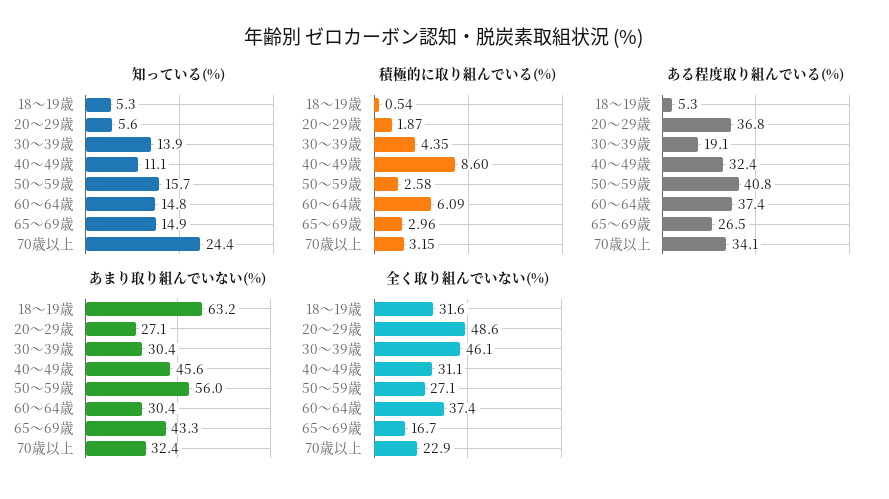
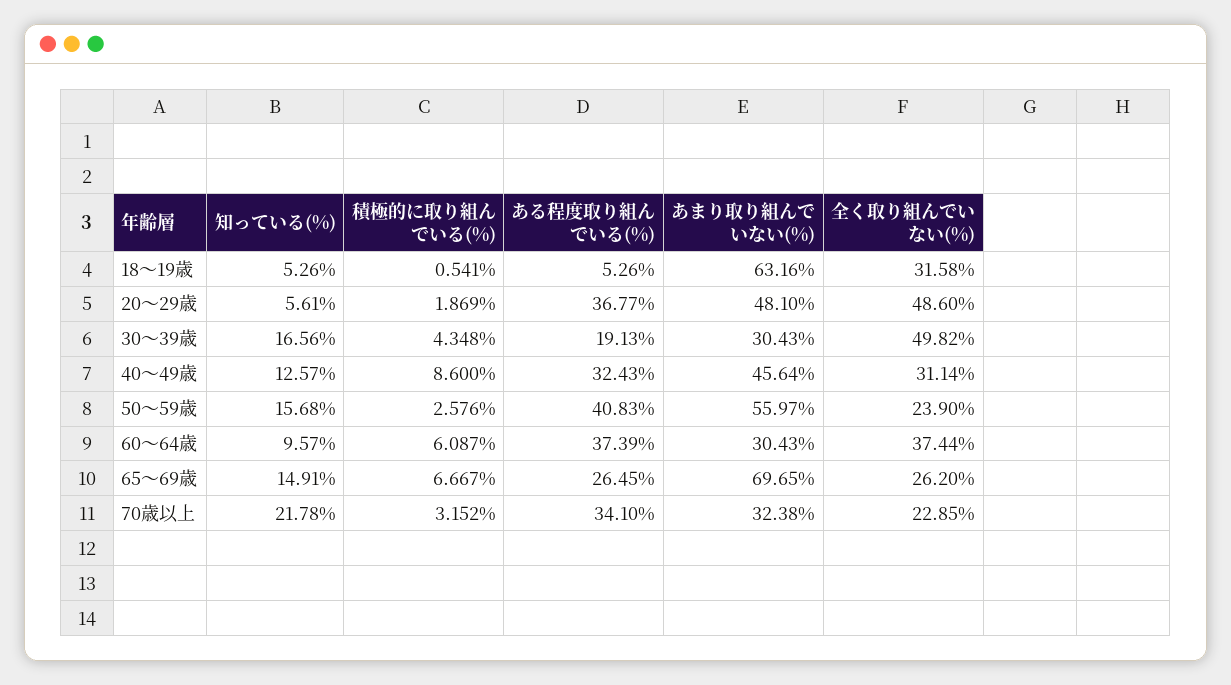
  {
    "知っている(%)": {
      "18～19歳": 5.26,
      "20～29歳": 5.61,
-     "30～39歳": 13.9,
+     "30～39歳": 16.56,
-     "40～49歳": 11.1,
+     "40～49歳": 12.57,
      "50～59歳": 15.68,
-     "60～64歳": 14.8,
+     "60～64歳": 9.57,
      "65～69歳": 14.91,
-     "70歳以上": 24.4
+     "70歳以上": 21.78
    },
    "積極的に取り組んでいる(%)": {
      "18～19歳": 0.541,
      "20～29歳": 1.869,
      "30～39歳": 4.348,
      "40～49歳": 8.6,
      "50～59歳": 2.576,
      "60～64歳": 6.087,
-     "65～69歳": 2.96,
+     "65～69歳": 6.667,
      "70歳以上": 3.152
    },
    "ある程度取り組んでいる(%)": {
      "18～19歳": 5.26,
      "20～29歳": 36.77,
      "30～39歳": 19.13,
      "40～49歳": 32.43,
      "50～59歳": 40.83,
      "60～64歳": 37.39,
      "65～69歳": 26.45,
      "70歳以上": 34.1
    },
    "あまり取り組んでいない(%)": {
      "18～19歳": 63.16,
-     "20～29歳": 27.1,
+     "20～29歳": 48.1,
      "30～39歳": 30.43,
      "40～49歳": 45.64,
      "50～59歳": 55.97,
      "60～64歳": 30.43,
-     "65～69歳": 43.3,
+     "65～69歳": 69.65,
      "70歳以上": 32.38
    },
    "全く取り組んでいない(%)": {
      "18～19歳": 31.58,
      "20～29歳": 48.6,
-     "30～39歳": 46.1,
+     "30～39歳": 49.82,
      "40～49歳": 31.14,
-     "50～59歳": 27.1,
+     "50～59歳": 23.9,
      "60～64歳": 37.44,
-     "65～69歳": 16.7,
+     "65～69歳": 26.2,
      "70歳以上": 22.85
    }
  }

